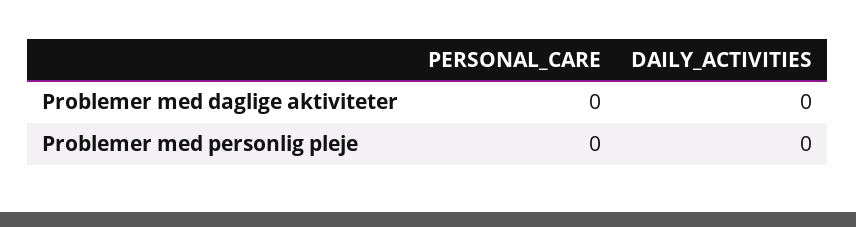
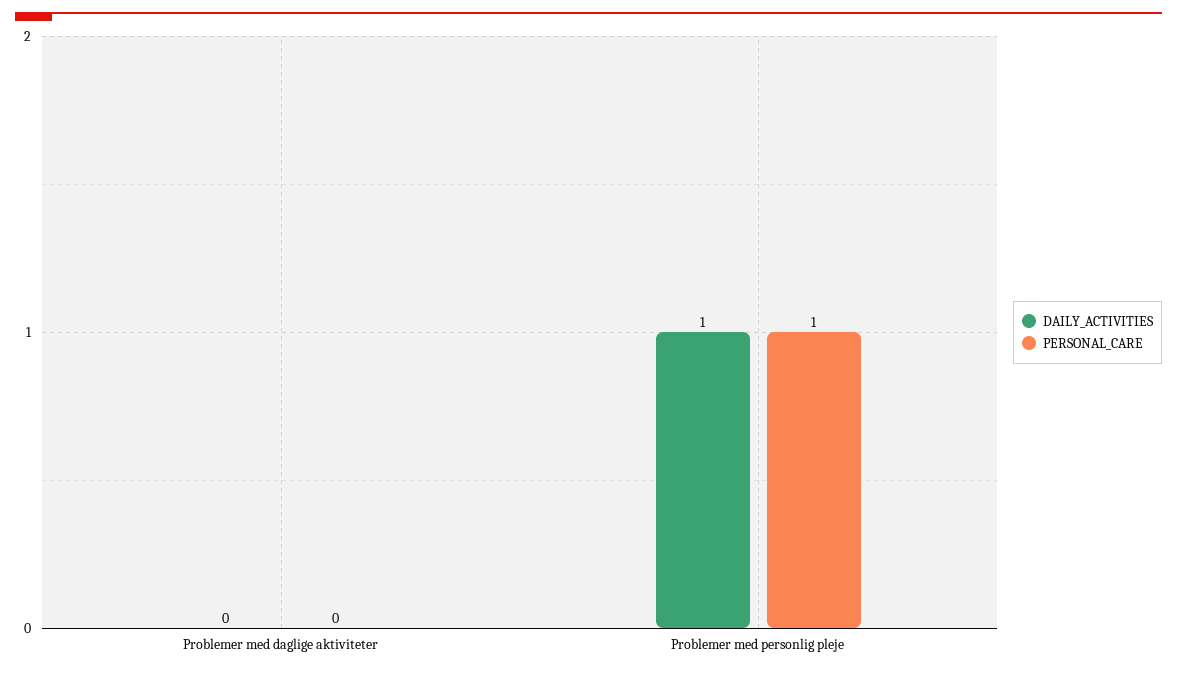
  {
    "PERSONAL_CARE": {
      "Problemer med daglige aktiviteter": 0,
-     "Problemer med personlig pleje": 0
+     "Problemer med personlig pleje": 1
    },
    "DAILY_ACTIVITIES": {
      "Problemer med daglige aktiviteter": 0,
-     "Problemer med personlig pleje": 0
+     "Problemer med personlig pleje": 1
    }
  }

